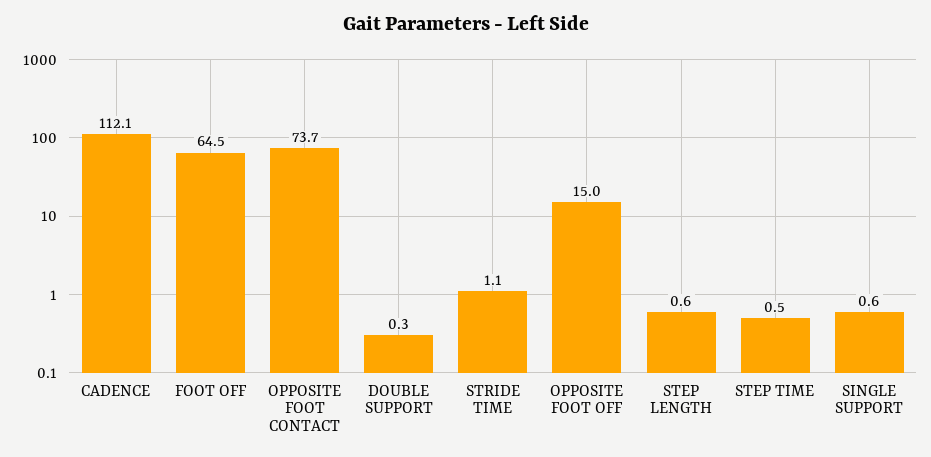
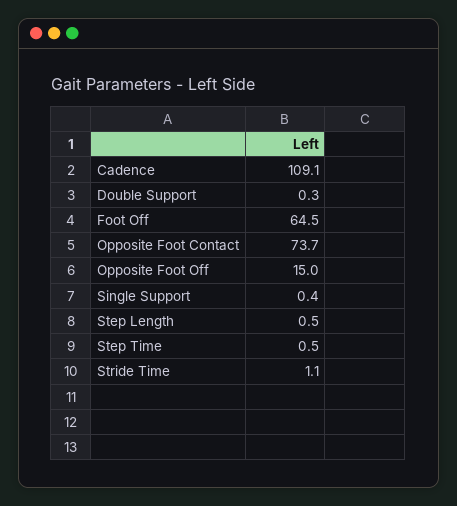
  {
-   "CADENCE": 112.1,
+   "CADENCE": 109.1,
    "FOOT OFF": 64.5,
    "OPPOSITE FOOT CONTACT": 73.7,
    "DOUBLE SUPPORT": 0.3,
    "STRIDE TIME": 1.1,
    "OPPOSITE FOOT OFF": 15,
-   "STEP LENGTH": 0.6,
+   "STEP LENGTH": 0.5,
    "STEP TIME": 0.5,
-   "SINGLE SUPPORT": 0.6
+   "SINGLE SUPPORT": 0.4
  }

